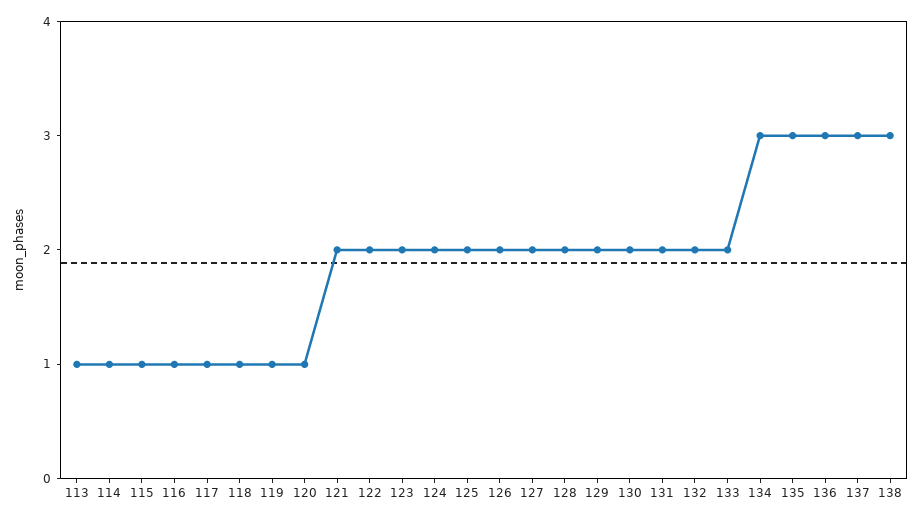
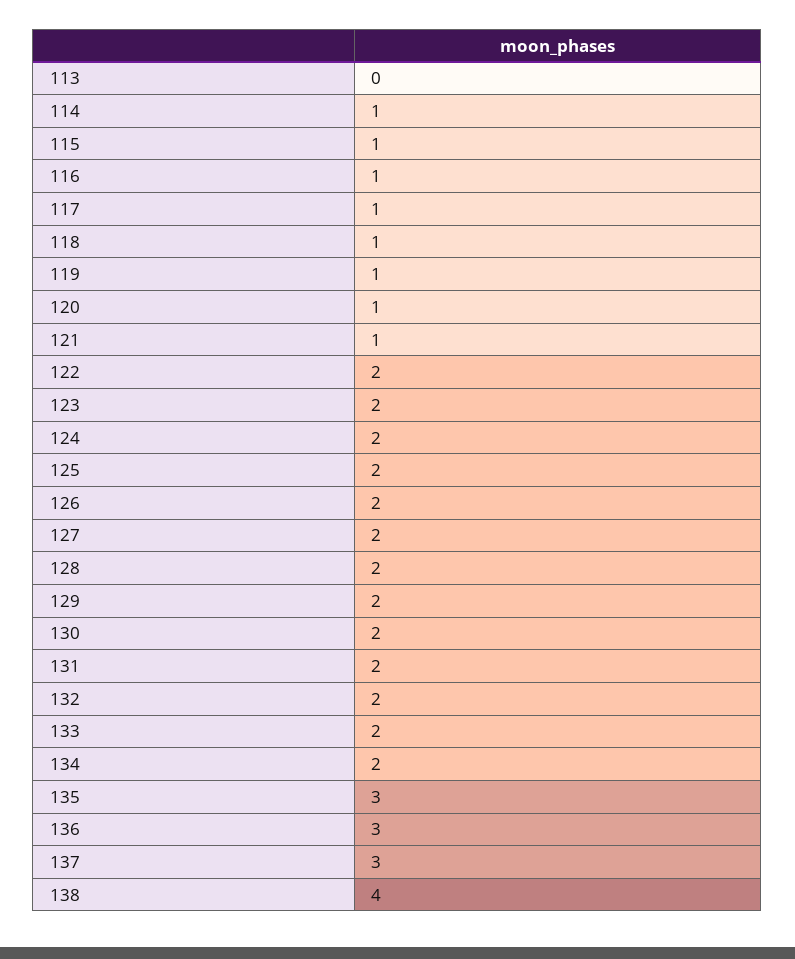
  {
-   "113": 1,
+   "113": 0,
    "114": 1,
    "115": 1,
    "116": 1,
    "117": 1,
    "118": 1,
    "119": 1,
    "120": 1,
-   "121": 2,
+   "121": 1,
    "122": 2,
    "123": 2,
    "124": 2,
    "125": 2,
    "126": 2,
    "127": 2,
    "128": 2,
    "129": 2,
    "130": 2,
    "131": 2,
    "132": 2,
    "133": 2,
-   "134": 3,
+   "134": 2,
    "135": 3,
    "136": 3,
    "137": 3,
-   "138": 3
+   "138": 4
  }

